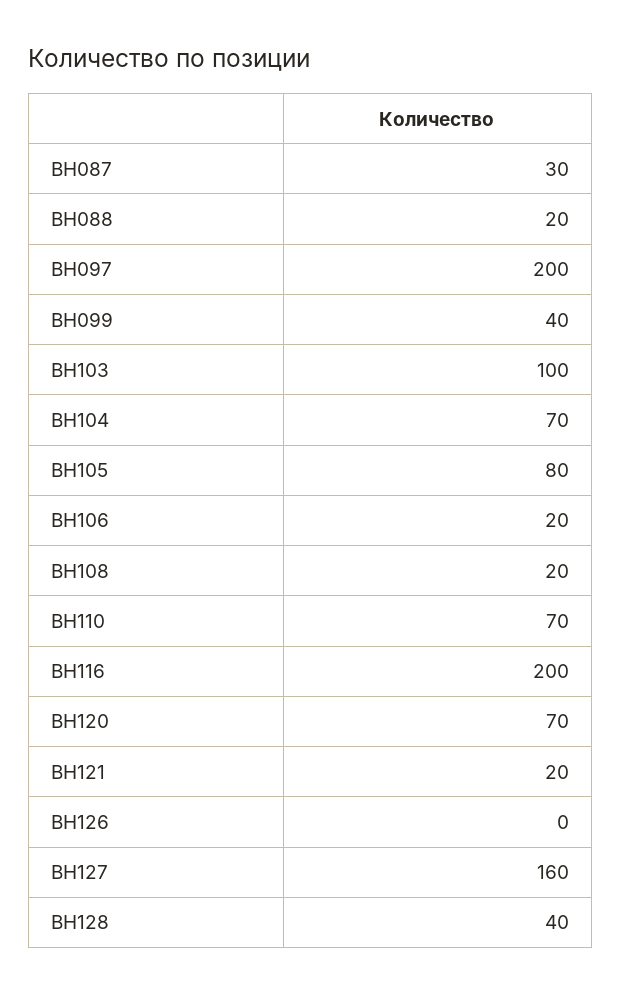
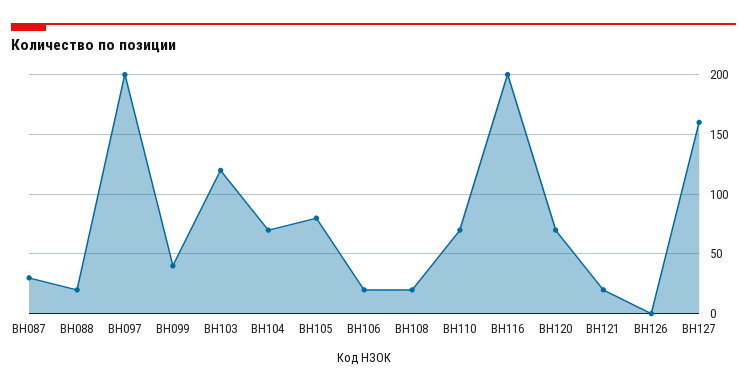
  {
    "BH087": 30,
    "BH088": 20,
    "BH097": 200,
    "BH099": 40,
-   "BH103": 100,
+   "BH103": 120,
    "BH104": 70,
    "BH105": 80,
    "BH106": 20,
    "BH108": 20,
    "BH110": 70,
    "BH116": 200,
    "BH120": 70,
    "BH121": 20,
    "BH126": 0,
-   "BH127": 160,
+   "BH127": 160
-   "BH128": 40
  }

